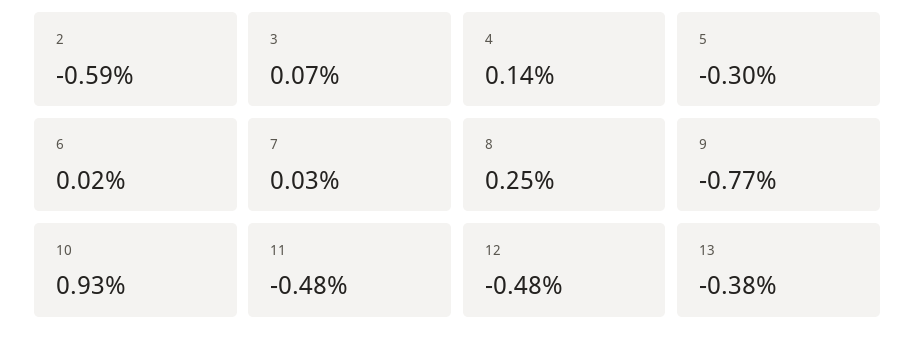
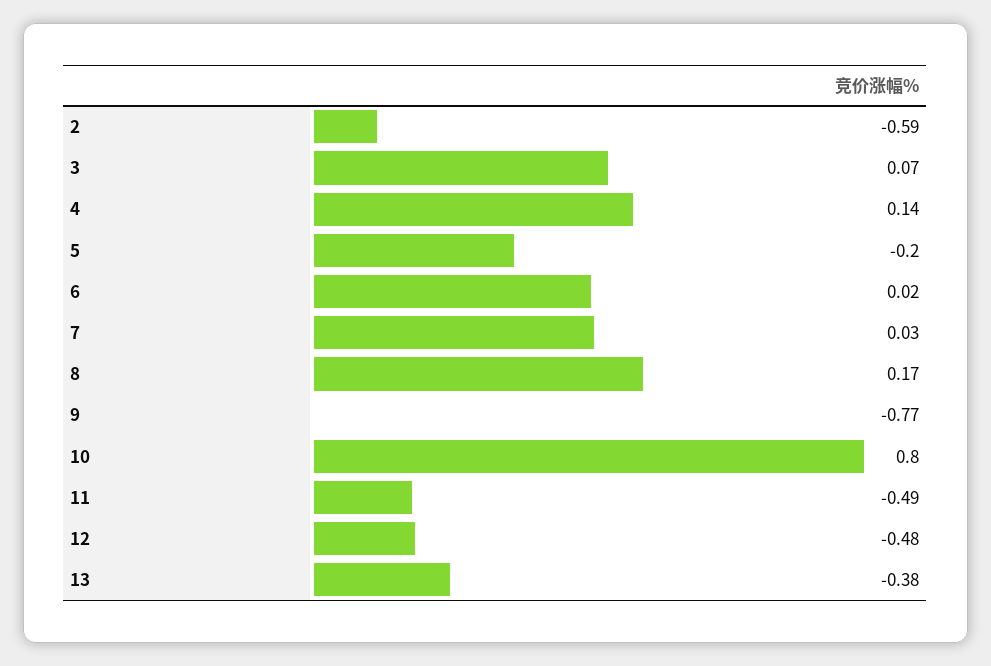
  {
    "2": -0.59,
    "3": 0.07,
    "4": 0.14,
-   "5": -0.3,
+   "5": -0.2,
    "6": 0.02,
    "7": 0.03,
-   "8": 0.25,
+   "8": 0.17,
    "9": -0.77,
-   "10": 0.93,
+   "10": 0.8,
-   "11": -0.48,
+   "11": -0.49,
    "12": -0.48,
    "13": -0.38
  }

